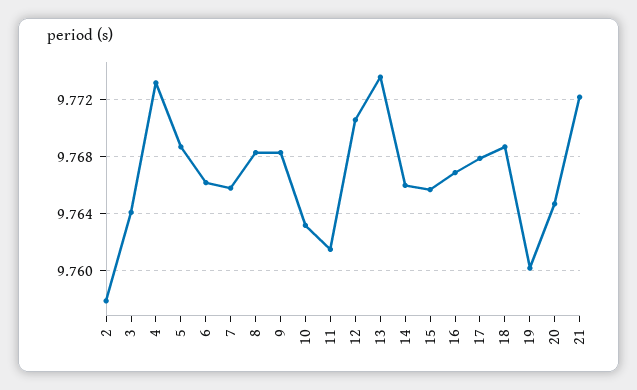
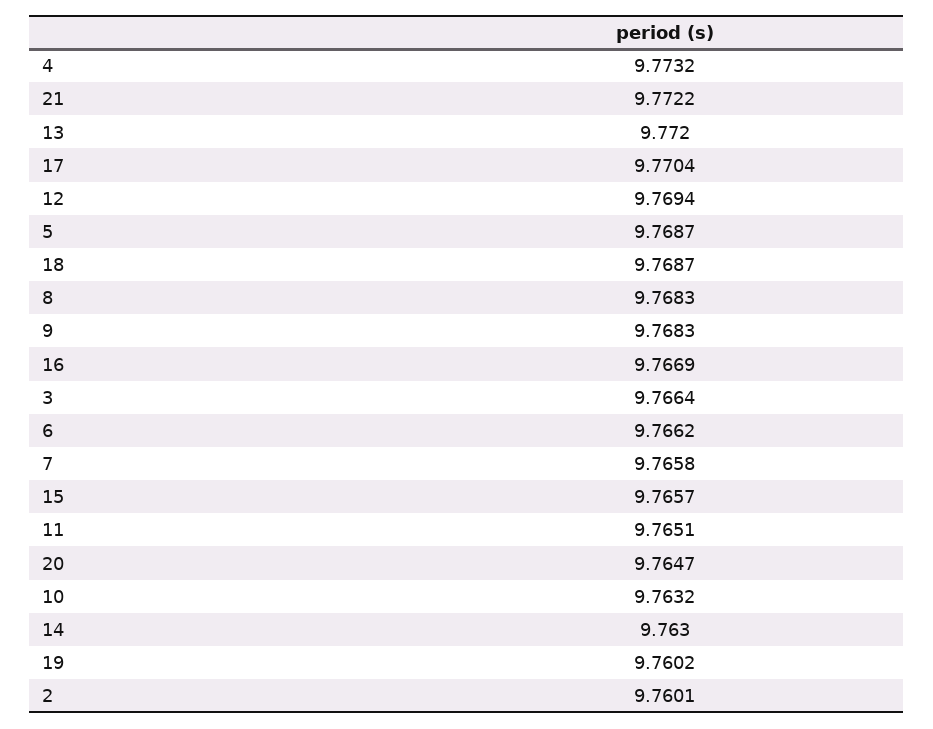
  {
-   "2": 9.758,
+   "2": 9.7601,
-   "3": 9.764,
+   "3": 9.7664,
    "4": 9.7732,
    "5": 9.7687,
    "6": 9.7662,
    "7": 9.7658,
    "8": 9.7683,
    "9": 9.7683,
    "10": 9.7632,
-   "11": 9.7615,
+   "11": 9.7651,
-   "12": 9.7705,
+   "12": 9.7694,
-   "13": 9.7735,
+   "13": 9.772,
-   "14": 9.766,
+   "14": 9.763,
    "15": 9.7657,
    "16": 9.7669,
-   "17": 9.768,
+   "17": 9.7704,
    "18": 9.7687,
    "19": 9.7602,
    "20": 9.7647,
    "21": 9.7722
  }

